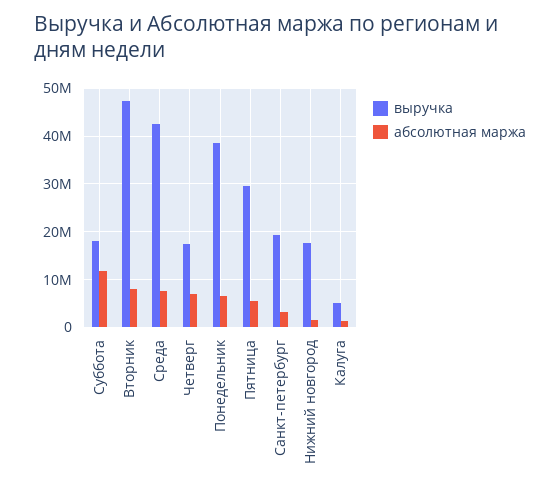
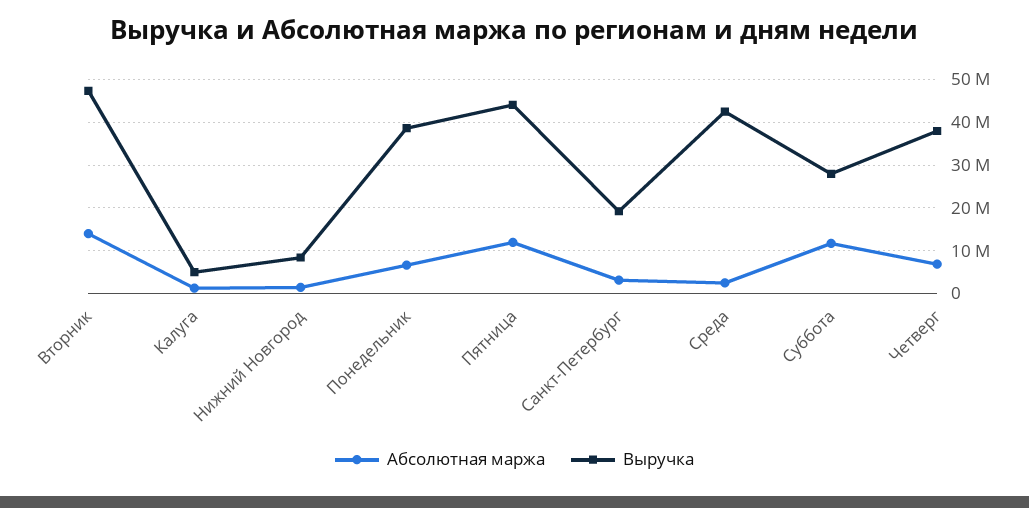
  {
    "выручка": {
-     "Суббота": 18000000,
+     "Суббота": 28000000,
      "Вторник": 48000000,
      "Среда": 42000000,
-     "Четверг": 18000000,
+     "Четверг": 38000000,
      "Понедельник": 38000000,
-     "Пятница": 30000000,
+     "Пятница": 44000000,
      "Санкт-петербург": 20000000,
-     "Нижний новгород": 18000000,
+     "Нижний новгород": 8000000,
      "Калуга": 6000000
    },
    "абсолютная маржа": {
      "Суббота": 12000000,
-     "Вторник": 8000000,
+     "Вторник": 14000000,
-     "Среда": 8000000,
+     "Среда": 2000000,
      "Четверг": 6000000,
      "Понедельник": 6000000,
-     "Пятница": 6000000,
+     "Пятница": 12000000,
      "Санкт-петербург": 4000000,
      "Нижний новгород": 2000000,
      "Калуга": 2000000
    }
  }

